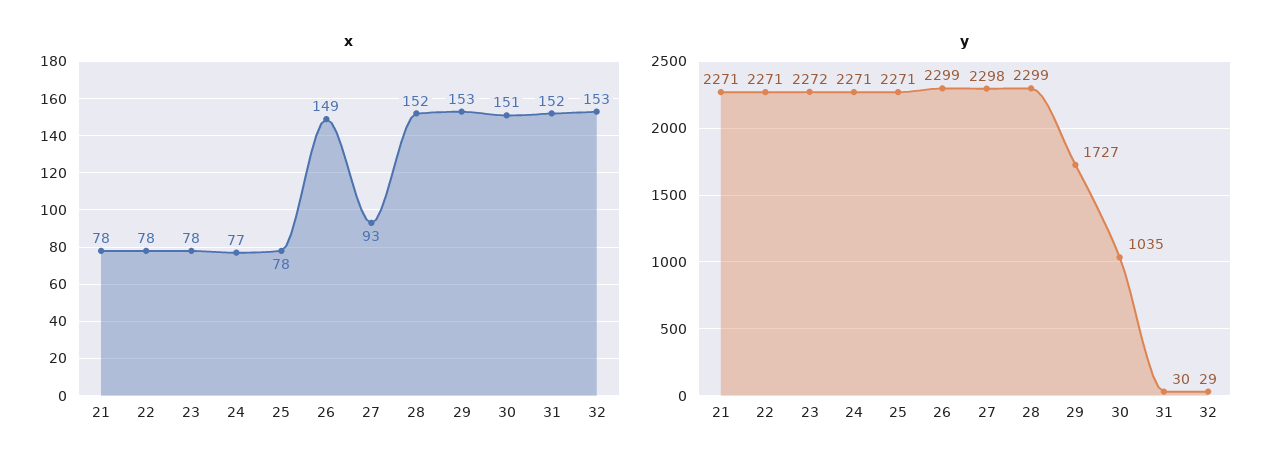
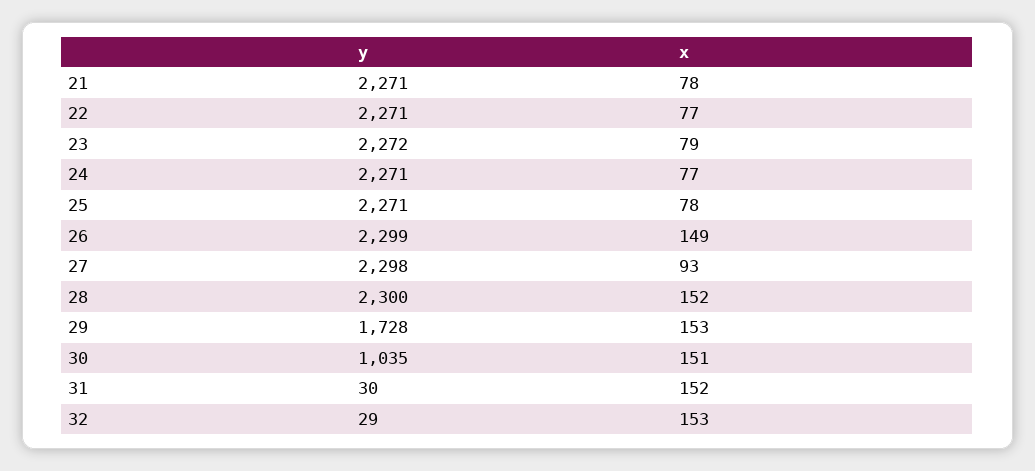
  {
    "x": {
      "21": 78,
-     "22": 78,
+     "22": 77,
-     "23": 78,
+     "23": 79,
      "24": 77,
      "25": 78,
      "26": 149,
      "27": 93,
      "28": 152,
      "29": 153,
      "30": 151,
      "31": 152,
      "32": 153
    },
    "y": {
      "21": 2271,
      "22": 2271,
      "23": 2272,
      "24": 2271,
      "25": 2271,
      "26": 2299,
      "27": 2298,
-     "28": 2299,
+     "28": 2300,
-     "29": 1727,
+     "29": 1728,
      "30": 1035,
      "31": 30,
      "32": 29
    }
  }

